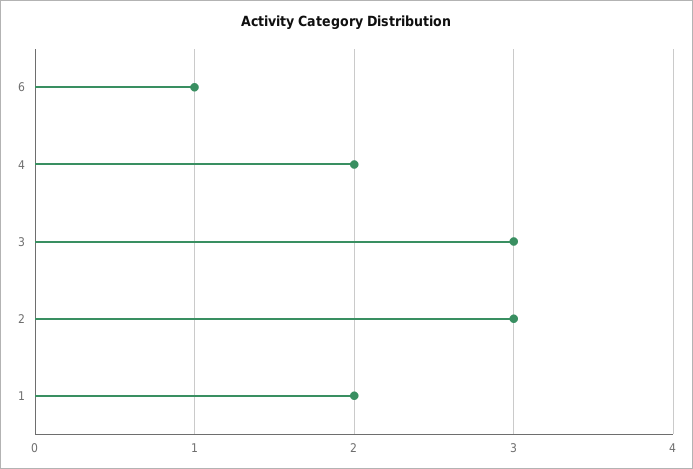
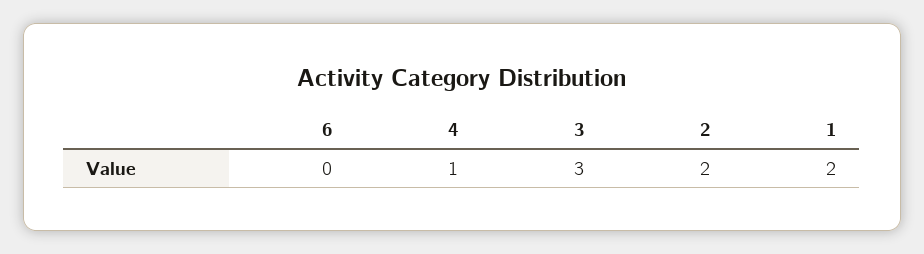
  {
-   "6": 1,
+   "6": 0,
-   "4": 2,
+   "4": 1,
    "3": 3,
-   "2": 3,
+   "2": 2,
    "1": 2
  }

